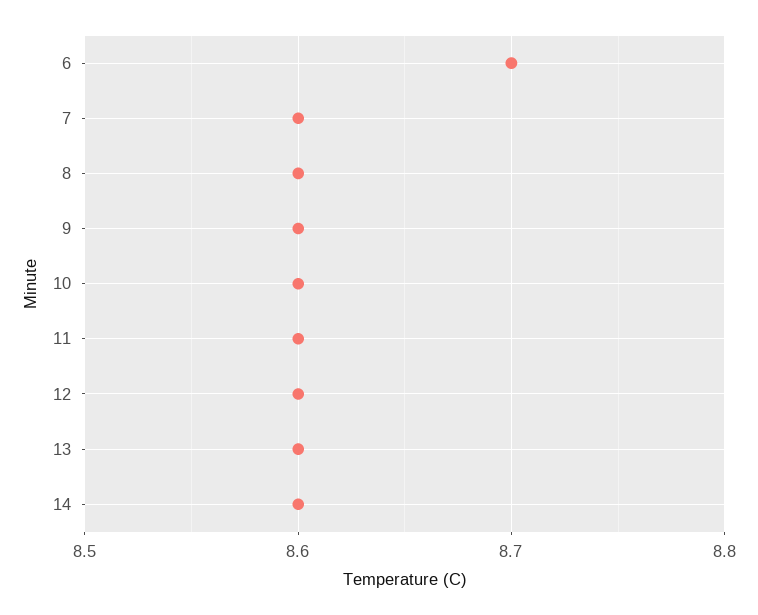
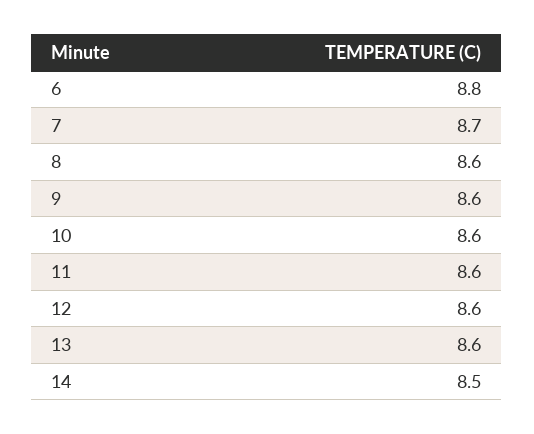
  {
-   "6": 8.7,
+   "6": 8.8,
-   "7": 8.6,
+   "7": 8.7,
    "8": 8.6,
    "9": 8.6,
    "10": 8.6,
    "11": 8.6,
    "12": 8.6,
    "13": 8.6,
-   "14": 8.6
+   "14": 8.5
  }

